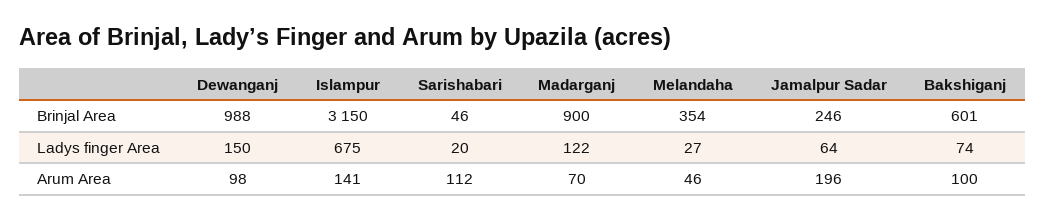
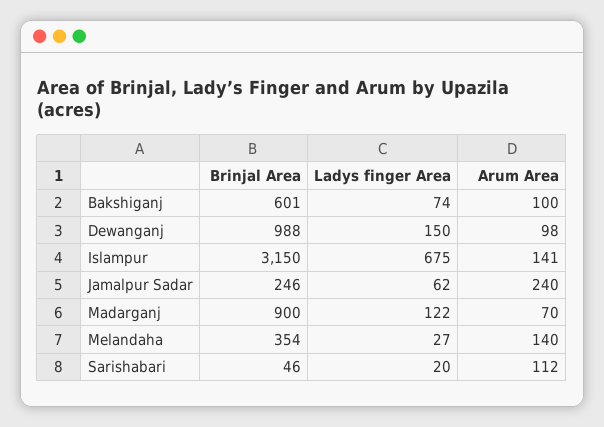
  {
    "Dewanganj": {
      "Brinjal Area": 988,
      "Ladys finger Area": 150,
      "Arum Area": 98
    },
    "Islampur": {
      "Brinjal Area": 3150,
      "Ladys finger Area": 675,
      "Arum Area": 141
    },
    "Sarishabari": {
      "Brinjal Area": 46,
      "Ladys finger Area": 20,
      "Arum Area": 112
    },
    "Madarganj": {
      "Brinjal Area": 900,
      "Ladys finger Area": 122,
      "Arum Area": 70
    },
    "Melandaha": {
      "Brinjal Area": 354,
      "Ladys finger Area": 27,
-     "Arum Area": 46
+     "Arum Area": 140
    },
    "Jamalpur Sadar": {
      "Brinjal Area": 246,
-     "Ladys finger Area": 64,
+     "Ladys finger Area": 62,
-     "Arum Area": 196
+     "Arum Area": 240
    },
    "Bakshiganj": {
      "Brinjal Area": 601,
      "Ladys finger Area": 74,
      "Arum Area": 100
    }
  }

